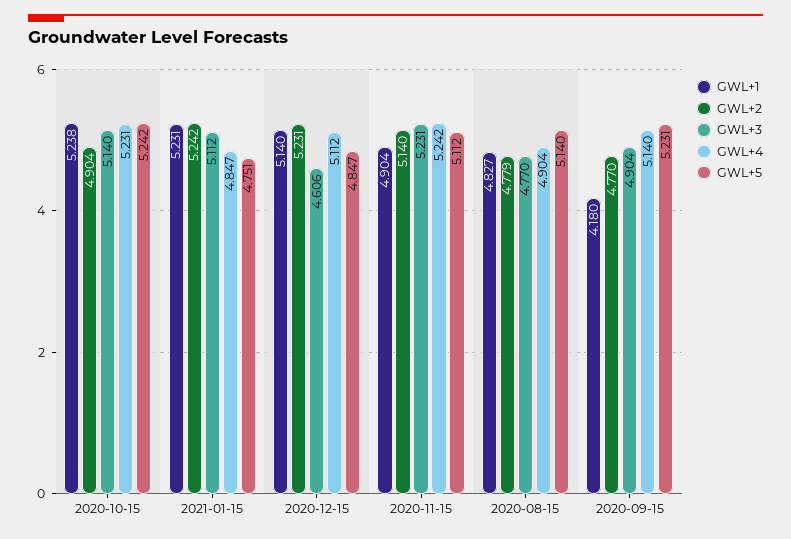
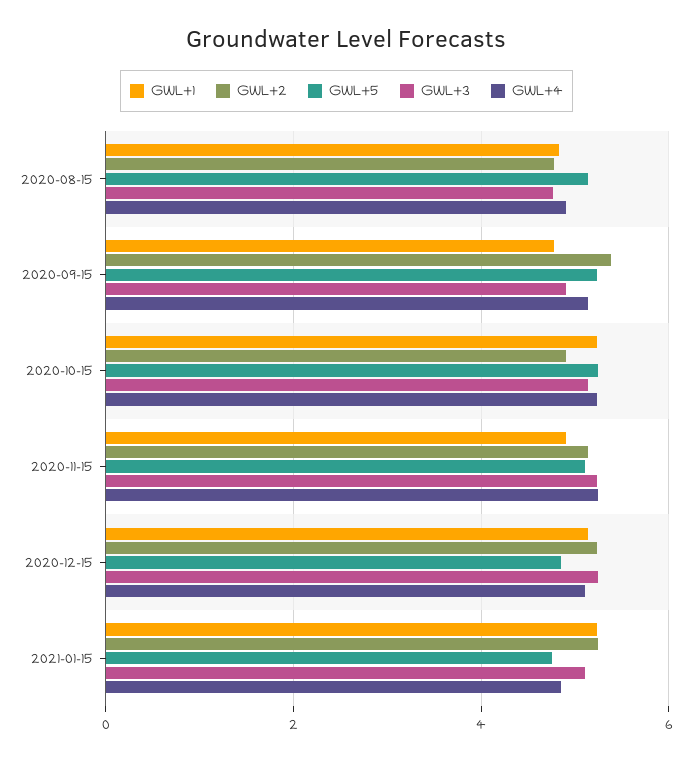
  {
    "GWL+1": {
      "2020-10-15": 5.238,
      "2021-01-15": 5.231,
      "2020-12-15": 5.14,
      "2020-11-15": 4.904,
      "2020-08-15": 4.827,
-     "2020-09-15": 4.18
+     "2020-09-15": 4.8
    },
    "GWL+2": {
      "2020-10-15": 4.904,
      "2021-01-15": 5.242,
      "2020-12-15": 5.231,
      "2020-11-15": 5.14,
      "2020-08-15": 4.779,
-     "2020-09-15": 4.77
+     "2020-09-15": 5.4
    },
    "GWL+3": {
      "2020-10-15": 5.14,
      "2021-01-15": 5.112,
-     "2020-12-15": 4.606,
+     "2020-12-15": 5.2,
      "2020-11-15": 5.231,
      "2020-08-15": 4.77,
      "2020-09-15": 4.904
    },
    "GWL+4": {
      "2020-10-15": 5.231,
      "2021-01-15": 4.847,
      "2020-12-15": 5.112,
      "2020-11-15": 5.242,
      "2020-08-15": 4.904,
      "2020-09-15": 5.14
    },
    "GWL+5": {
      "2020-10-15": 5.242,
      "2021-01-15": 4.751,
      "2020-12-15": 4.847,
      "2020-11-15": 5.112,
      "2020-08-15": 5.14,
      "2020-09-15": 5.231
    }
  }

